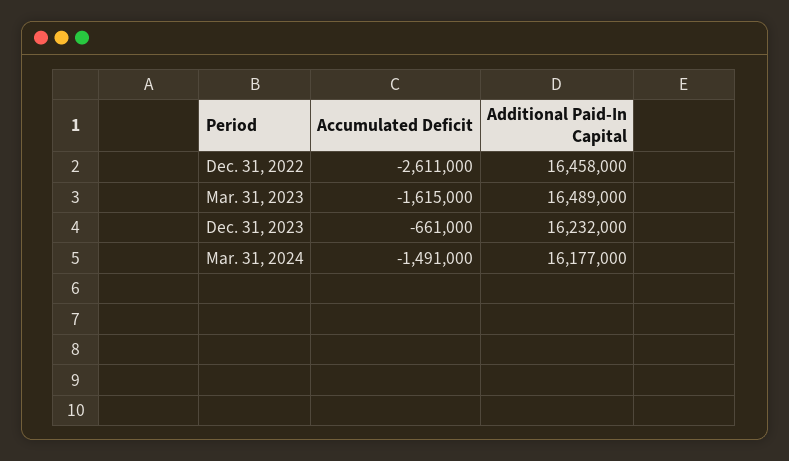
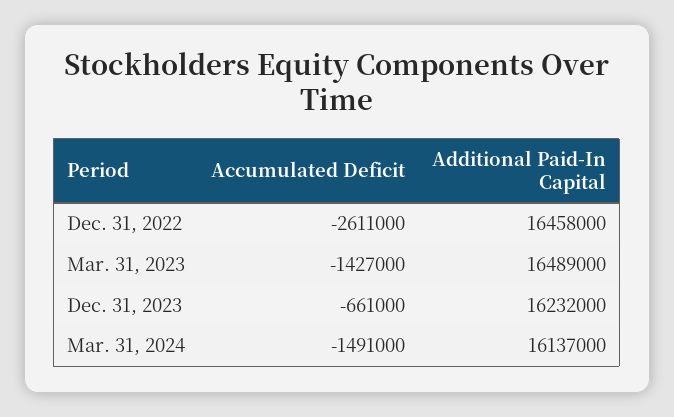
  {
    "Accumulated Deficit": {
      "Dec. 31, 2022": -2611000,
-     "Mar. 31, 2023": -1615000,
+     "Mar. 31, 2023": -1427000,
      "Dec. 31, 2023": -661000,
      "Mar. 31, 2024": -1491000
    },
    "Additional Paid-In Capital": {
      "Dec. 31, 2022": 16458000,
      "Mar. 31, 2023": 16489000,
      "Dec. 31, 2023": 16232000,
-     "Mar. 31, 2024": 16177000
+     "Mar. 31, 2024": 16137000
    }
  }

